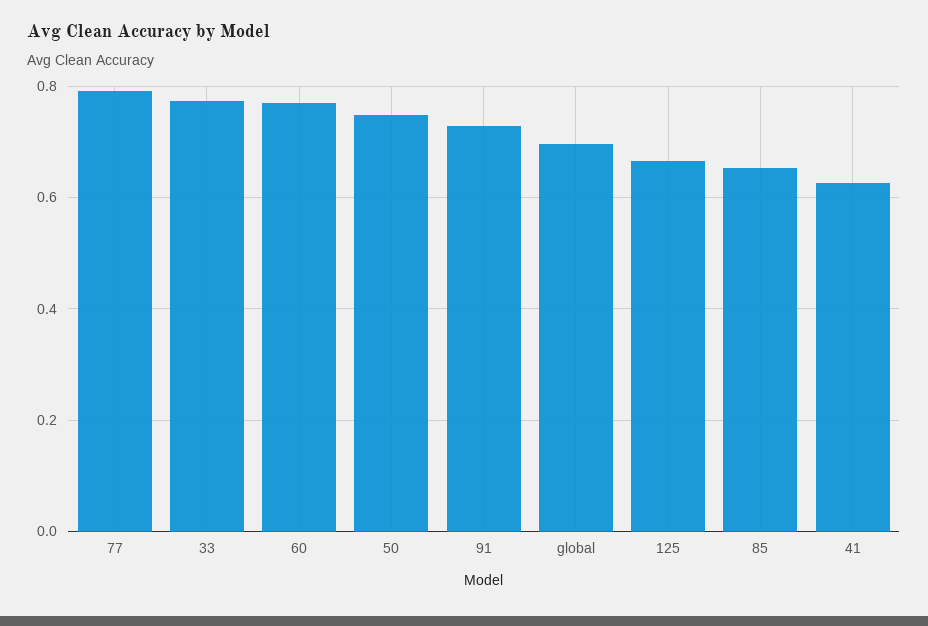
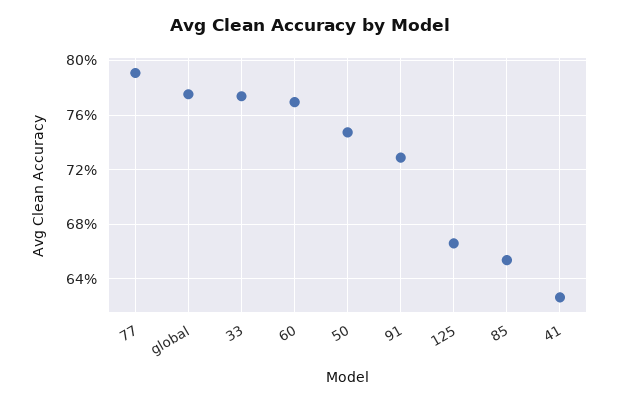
  {
    "77": 0.79,
    "33": 0.775,
    "60": 0.77,
    "50": 0.745,
    "91": 0.73,
-   "global": 0.7,
+   "global": 0.775,
    "125": 0.665,
    "85": 0.655,
    "41": 0.625
  }

